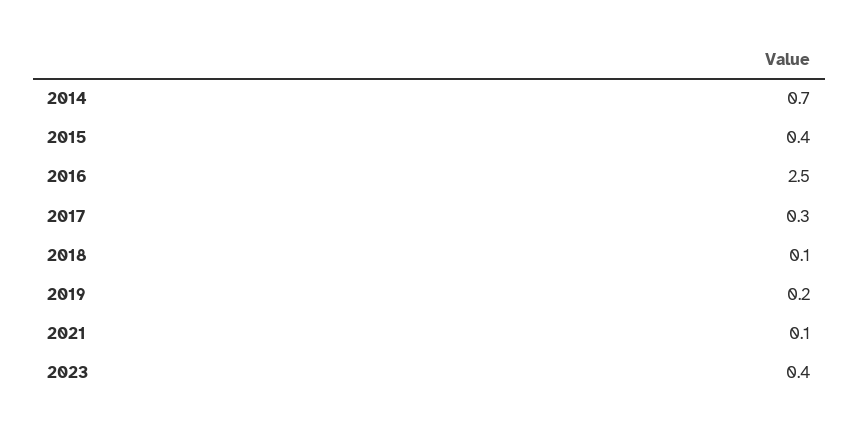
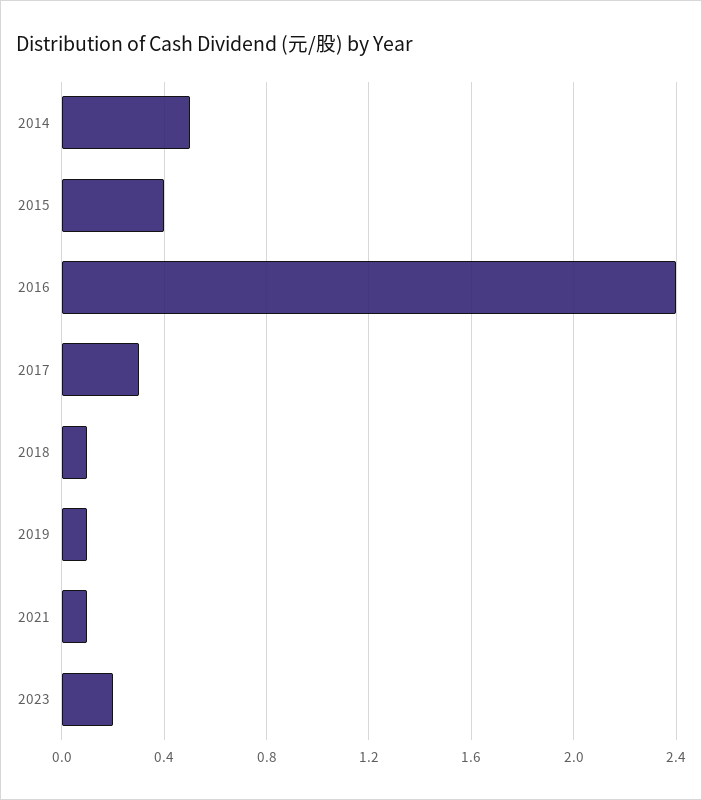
  {
-   "2014": 0.7,
+   "2014": 0.5,
    "2015": 0.4,
-   "2016": 2.5,
+   "2016": 2.4,
    "2017": 0.3,
    "2018": 0.1,
-   "2019": 0.2,
+   "2019": 0.1,
    "2021": 0.1,
-   "2023": 0.4
+   "2023": 0.2
  }

